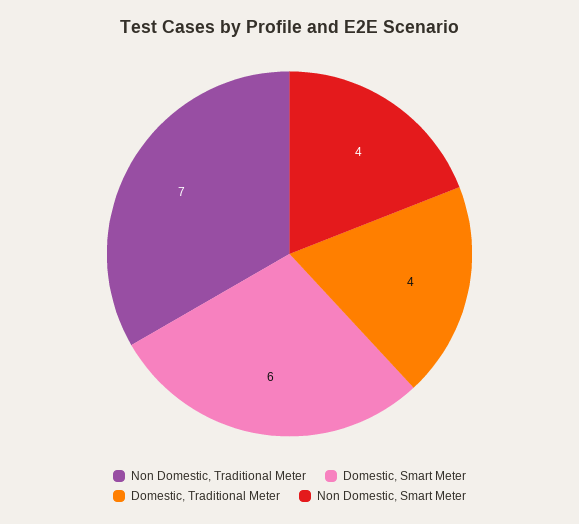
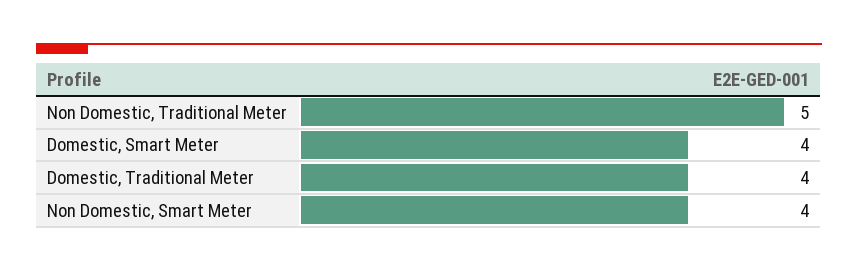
  {
-   "Non Domestic, Traditional Meter": 7,
+   "Non Domestic, Traditional Meter": 5,
-   "Domestic, Smart Meter": 6,
+   "Domestic, Smart Meter": 4,
    "Domestic, Traditional Meter": 4,
    "Non Domestic, Smart Meter": 4
  }

